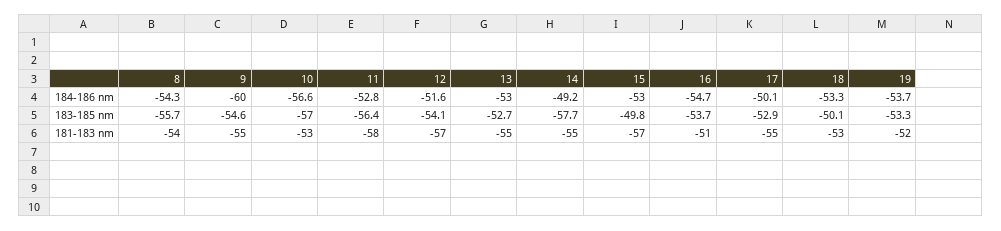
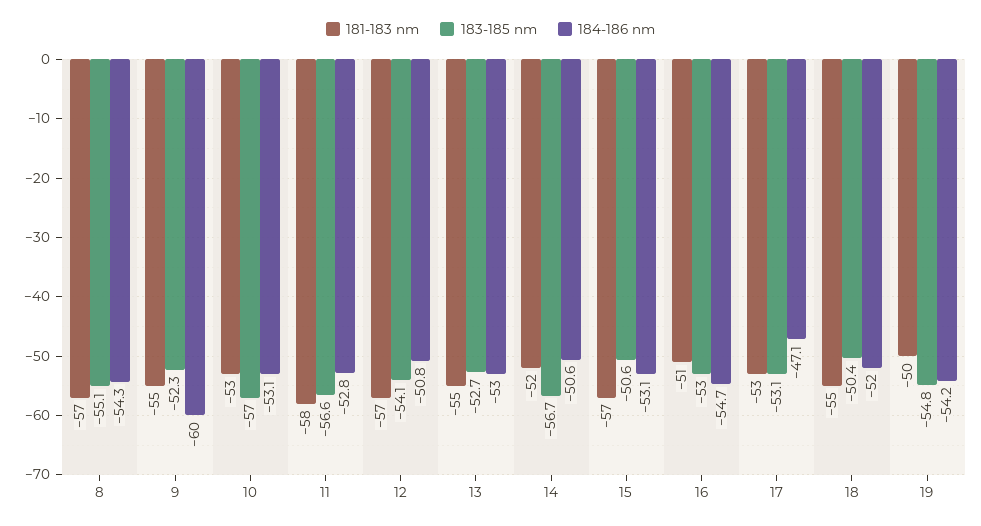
  {
    "184-186 nm": {
      "8": -54.3,
      "9": -60,
-     "10": -56.6,
+     "10": -53.1,
      "11": -52.8,
-     "12": -51.6,
+     "12": -50.8,
      "13": -53,
-     "14": -49.2,
+     "14": -50.6,
-     "15": -53,
+     "15": -53.1,
      "16": -54.7,
-     "17": -50.1,
+     "17": -47.1,
-     "18": -53.3,
+     "18": -52,
-     "19": -53.7
+     "19": -54.2
    },
    "183-185 nm": {
-     "8": -55.7,
+     "8": -55.1,
-     "9": -54.6,
+     "9": -52.3,
      "10": -57,
-     "11": -56.4,
+     "11": -56.6,
      "12": -54.1,
      "13": -52.7,
-     "14": -57.7,
+     "14": -56.7,
-     "15": -49.8,
+     "15": -50.6,
-     "16": -53.7,
+     "16": -53,
-     "17": -52.9,
+     "17": -53.1,
-     "18": -50.1,
+     "18": -50.4,
-     "19": -53.3
+     "19": -54.8
    },
    "181-183 nm": {
-     "8": -54,
+     "8": -57,
      "9": -55,
      "10": -53,
      "11": -58,
      "12": -57,
      "13": -55,
-     "14": -55,
+     "14": -52,
      "15": -57,
      "16": -51,
-     "17": -55,
+     "17": -53,
-     "18": -53,
+     "18": -55,
-     "19": -52
+     "19": -50
    }
  }

